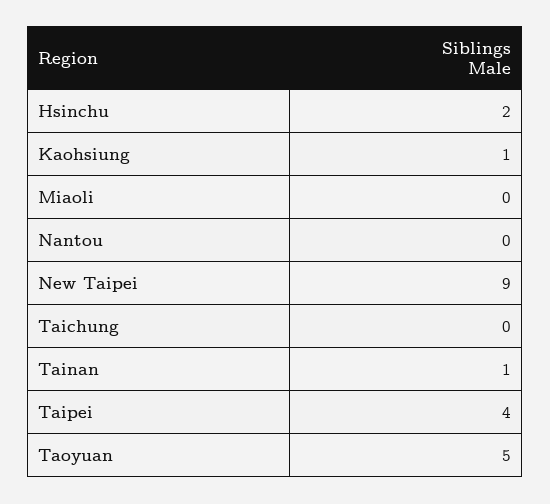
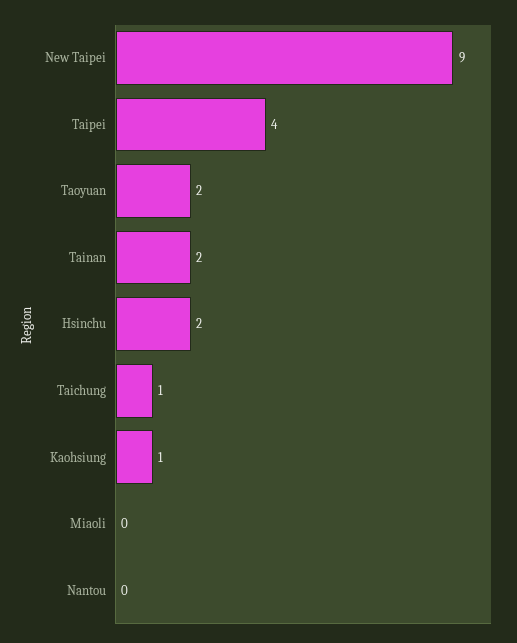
  {
    "Hsinchu": 2,
    "Kaohsiung": 1,
    "Miaoli": 0,
    "Nantou": 0,
    "New Taipei": 9,
-   "Taichung": 0,
+   "Taichung": 1,
-   "Tainan": 1,
+   "Tainan": 2,
    "Taipei": 4,
-   "Taoyuan": 5
+   "Taoyuan": 2
  }

